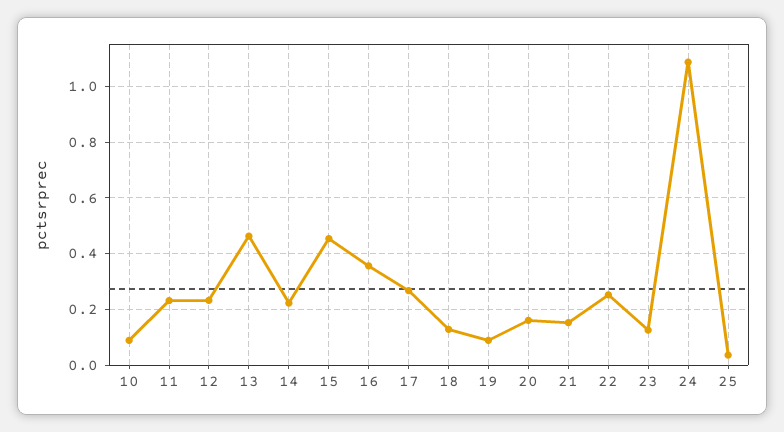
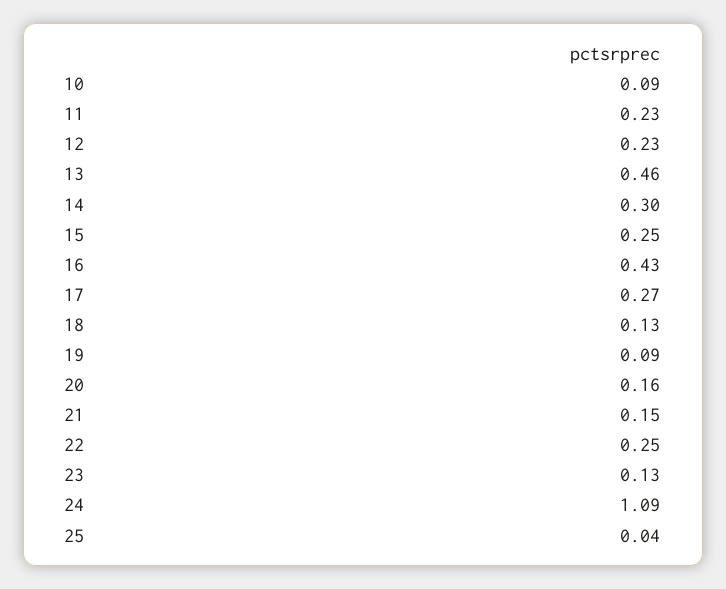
  {
    "10": 0.09,
    "11": 0.23,
    "12": 0.23,
    "13": 0.46,
-   "14": 0.225,
+   "14": 0.3,
-   "15": 0.45,
+   "15": 0.25,
-   "16": 0.35,
+   "16": 0.43,
    "17": 0.27,
    "18": 0.13,
    "19": 0.09,
    "20": 0.16,
    "21": 0.15,
    "22": 0.25,
    "23": 0.13,
    "24": 1.09,
    "25": 0.04
  }

